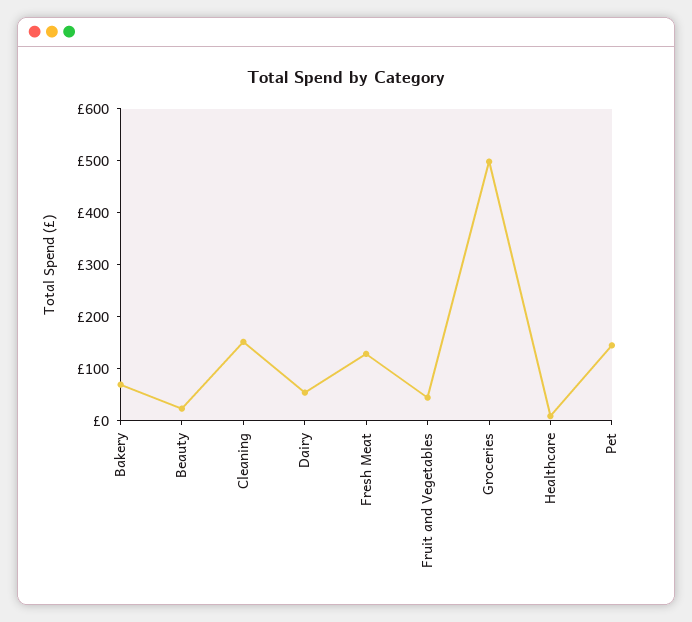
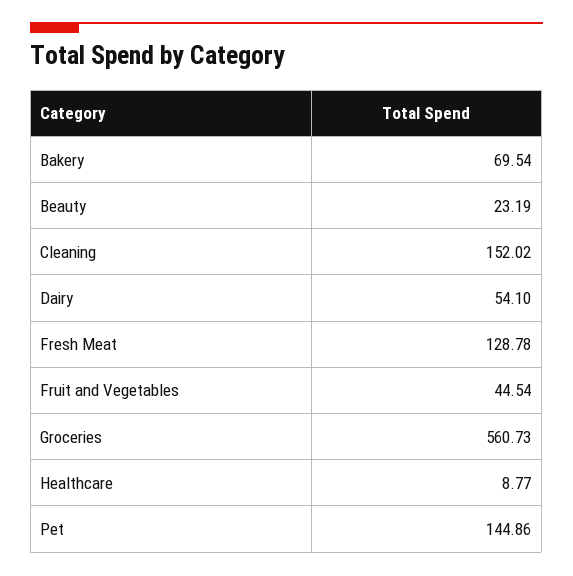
  {
    "Bakery": 69.54,
    "Beauty": 23.19,
    "Cleaning": 152.02,
    "Dairy": 54.1,
    "Fresh Meat": 128.78,
    "Fruit and Vegetables": 44.54,
-   "Groceries": 500,
+   "Groceries": 560.73,
    "Healthcare": 8.77,
    "Pet": 144.86
  }

